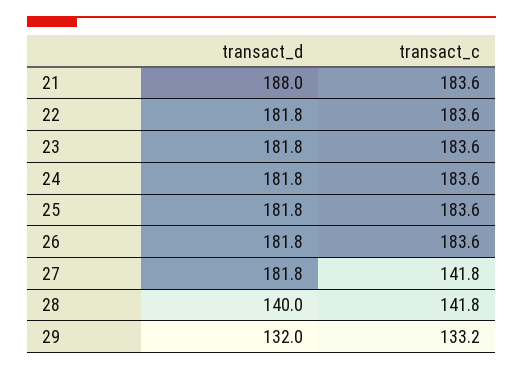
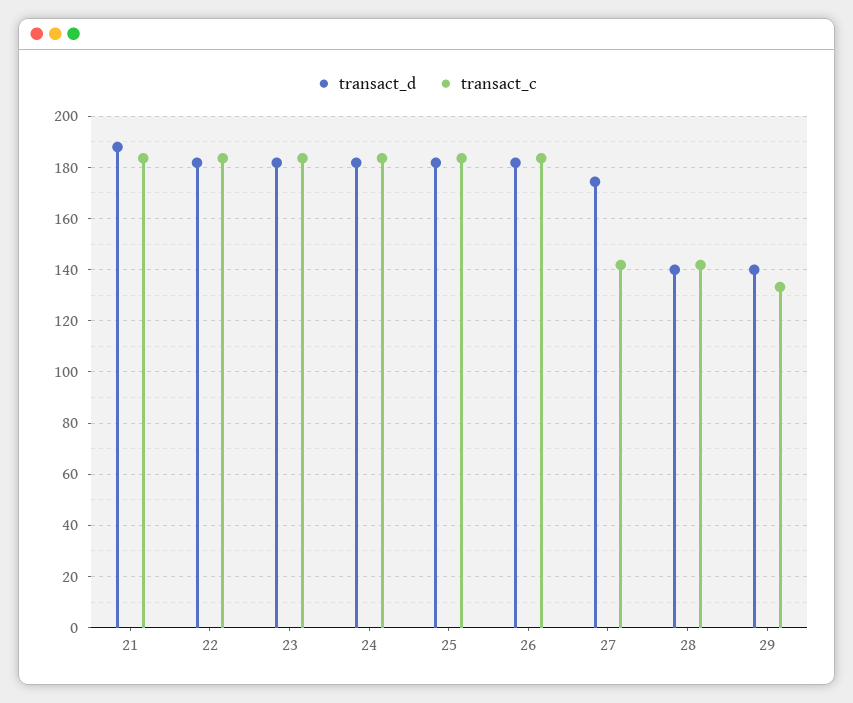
  {
    "transact_d": {
      "21": 188,
      "22": 181.8,
      "23": 181.8,
      "24": 181.8,
      "25": 181.8,
      "26": 181.8,
-     "27": 181.8,
+     "27": 175,
      "28": 140,
-     "29": 132
+     "29": 140
    },
    "transact_c": {
      "21": 183.6,
      "22": 183.6,
      "23": 183.6,
      "24": 183.6,
      "25": 183.6,
      "26": 183.6,
      "27": 141.8,
      "28": 141.8,
      "29": 133.2
    }
  }

